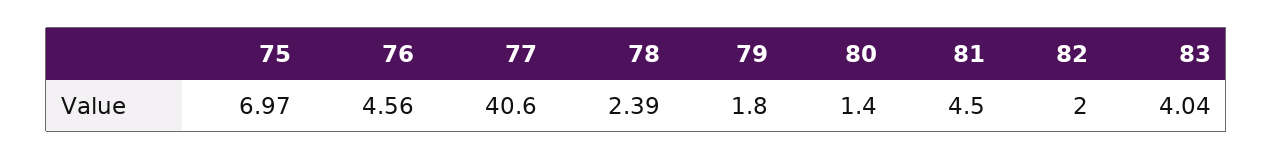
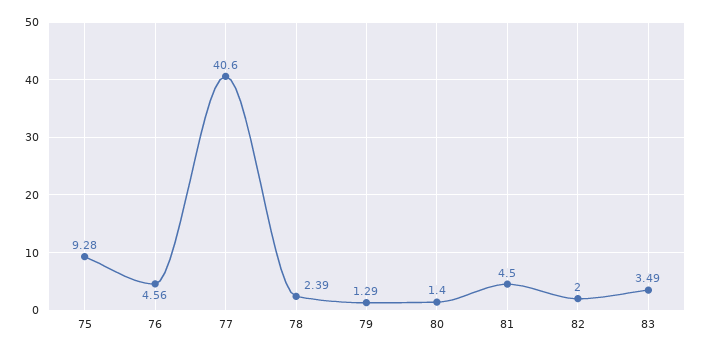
  {
-   "75": 6.97,
+   "75": 9.28,
    "76": 4.56,
    "77": 40.6,
    "78": 2.39,
-   "79": 1.8,
+   "79": 1.29,
    "80": 1.4,
    "81": 4.5,
    "82": 2,
-   "83": 4.04
+   "83": 3.49
  }

